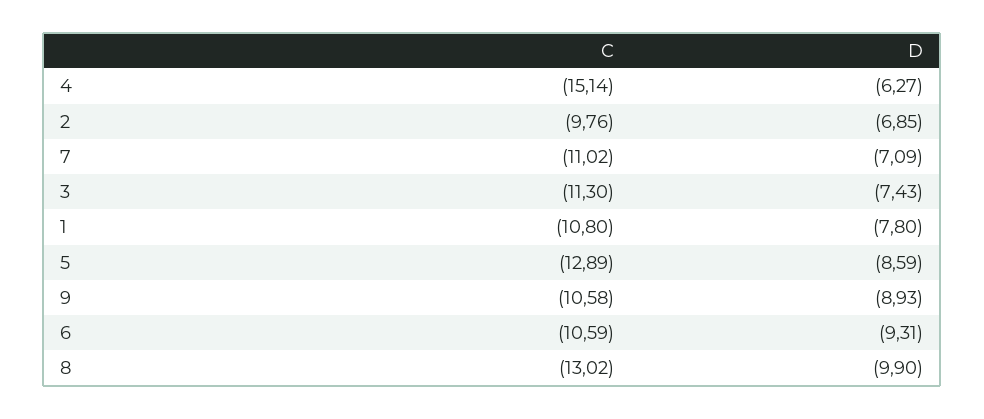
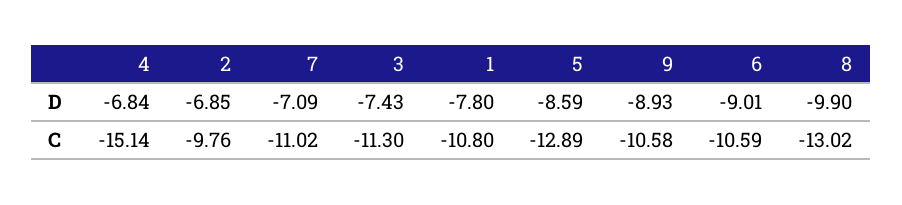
  {
    "C": {
      "4": -15.14,
      "2": -9.76,
      "7": -11.02,
      "3": -11.3,
      "1": -10.8,
      "5": -12.89,
      "9": -10.58,
      "6": -10.59,
      "8": -13.02
    },
    "D": {
-     "4": -6.27,
+     "4": -6.84,
      "2": -6.85,
      "7": -7.09,
      "3": -7.43,
      "1": -7.8,
      "5": -8.59,
      "9": -8.93,
-     "6": -9.31,
+     "6": -9.01,
      "8": -9.9
    }
  }

